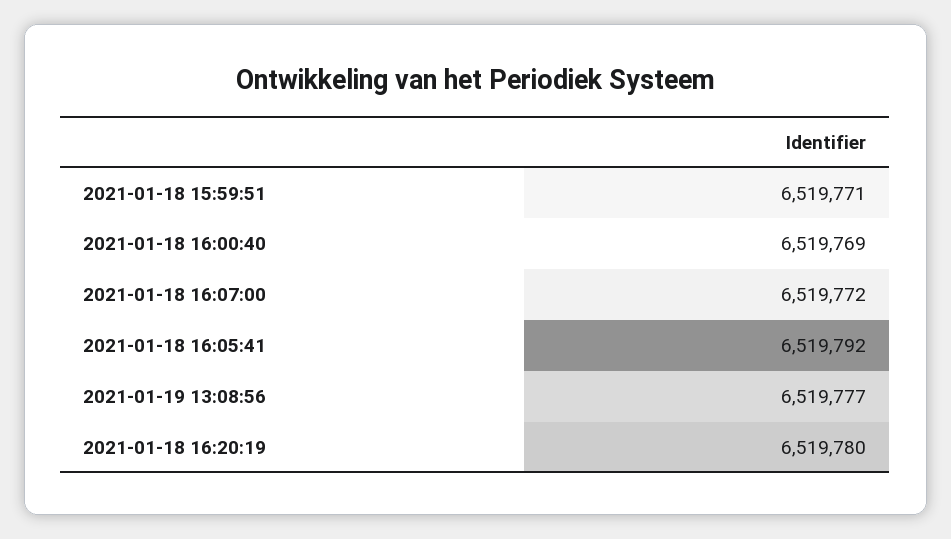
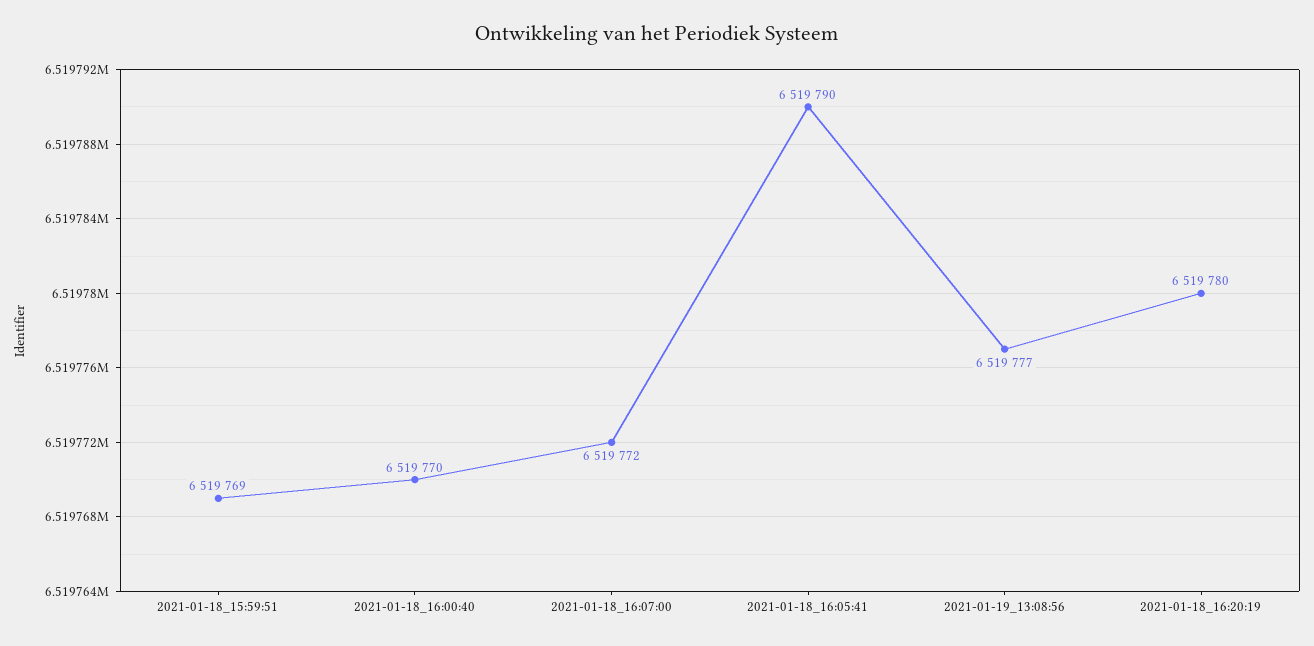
  {
-   "2021-01-18 15:59:51": 6519771,
+   "2021-01-18 15:59:51": 6519769,
-   "2021-01-18 16:00:40": 6519769,
+   "2021-01-18 16:00:40": 6519770,
    "2021-01-18 16:07:00": 6519772,
-   "2021-01-18 16:05:41": 6519792,
+   "2021-01-18 16:05:41": 6519790,
    "2021-01-19 13:08:56": 6519777,
    "2021-01-18 16:20:19": 6519780
  }

